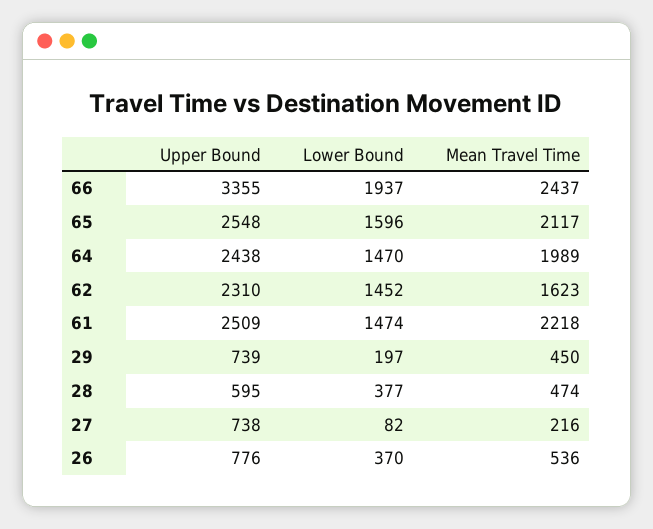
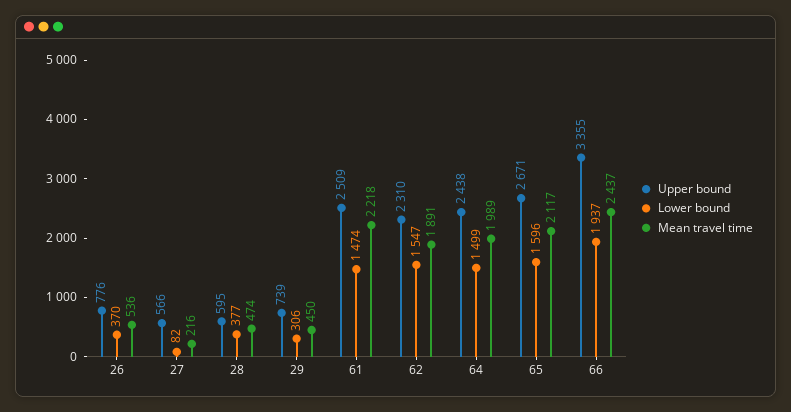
  {
    "Upper Bound": {
      "66": 3355,
-     "65": 2548,
+     "65": 2671,
      "64": 2438,
      "62": 2310,
      "61": 2509,
      "29": 739,
      "28": 595,
-     "27": 738,
+     "27": 566,
      "26": 776
    },
    "Lower Bound": {
      "66": 1937,
      "65": 1596,
-     "64": 1470,
+     "64": 1499,
-     "62": 1452,
+     "62": 1547,
      "61": 1474,
-     "29": 197,
+     "29": 306,
      "28": 377,
      "27": 82,
      "26": 370
    },
    "Mean Travel Time": {
      "66": 2437,
      "65": 2117,
      "64": 1989,
-     "62": 1623,
+     "62": 1891,
      "61": 2218,
      "29": 450,
      "28": 474,
      "27": 216,
      "26": 536
    }
  }

